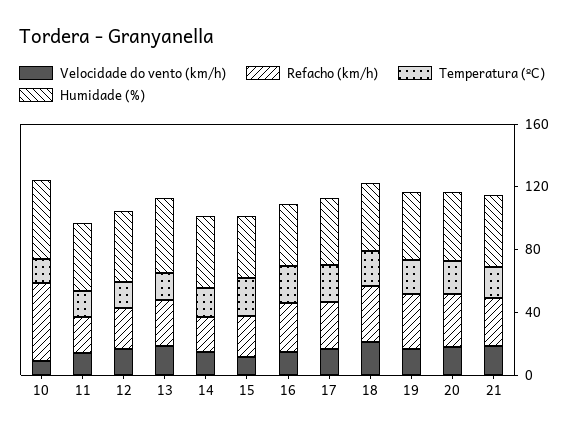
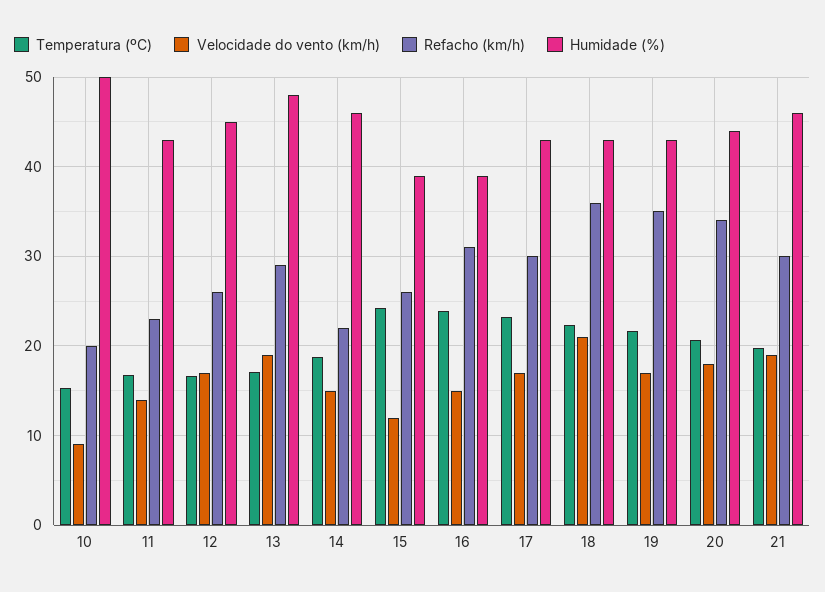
  {
    "Velocidade do vento (km/h)": {
      "10": 9,
      "11": 14,
      "12": 17,
      "13": 19,
      "14": 15,
      "15": 12,
      "16": 15,
      "17": 17,
      "18": 21,
      "19": 17,
      "20": 18,
      "21": 19
    },
    "Refacho (km/h)": {
-     "10": 50,
+     "10": 20,
      "11": 23,
      "12": 26,
      "13": 29,
      "14": 22,
      "15": 26,
      "16": 31,
      "17": 30,
      "18": 36,
      "19": 35,
      "20": 34,
      "21": 30
    },
    "Temperatura (ºC)": {
      "10": 15,
      "11": 17,
      "12": 17,
      "13": 17,
      "14": 19,
      "15": 24,
      "16": 24,
      "17": 23,
      "18": 22,
      "19": 22,
      "20": 21,
      "21": 20
    },
    "Humidade (%)": {
      "10": 50,
      "11": 43,
      "12": 45,
      "13": 48,
      "14": 46,
      "15": 39,
      "16": 39,
      "17": 43,
      "18": 43,
      "19": 43,
      "20": 44,
      "21": 46
    }
  }

